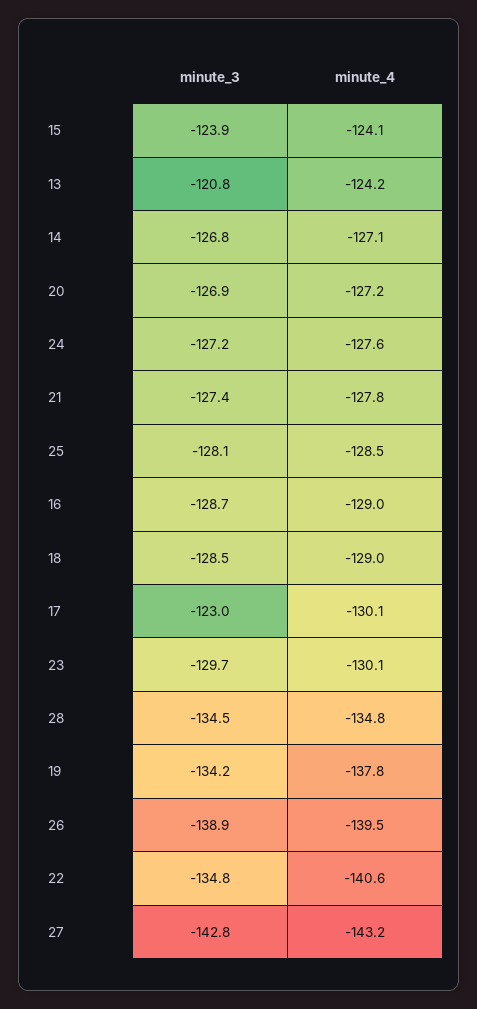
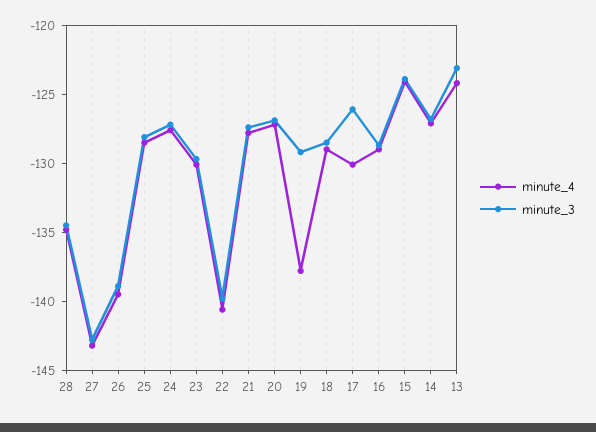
  {
    "minute_3": {
      "15": -123.9,
-     "13": -120.8,
+     "13": -123,
      "14": -126.8,
      "20": -126.9,
      "24": -127.2,
      "21": -127.4,
      "25": -128.1,
      "16": -128.7,
      "18": -128.5,
-     "17": -123,
+     "17": -126,
      "23": -129.7,
      "28": -134.5,
-     "19": -134.2,
+     "19": -129,
      "26": -138.9,
-     "22": -134.8,
+     "22": -140,
      "27": -142.8
    },
    "minute_4": {
      "15": -124.1,
      "13": -124.2,
      "14": -127.1,
      "20": -127.2,
      "24": -127.6,
      "21": -127.8,
      "25": -128.5,
      "16": -129,
      "18": -129,
      "17": -130.1,
      "23": -130.1,
      "28": -134.8,
      "19": -137.8,
      "26": -139.5,
      "22": -140.6,
      "27": -143.2
    }
  }

